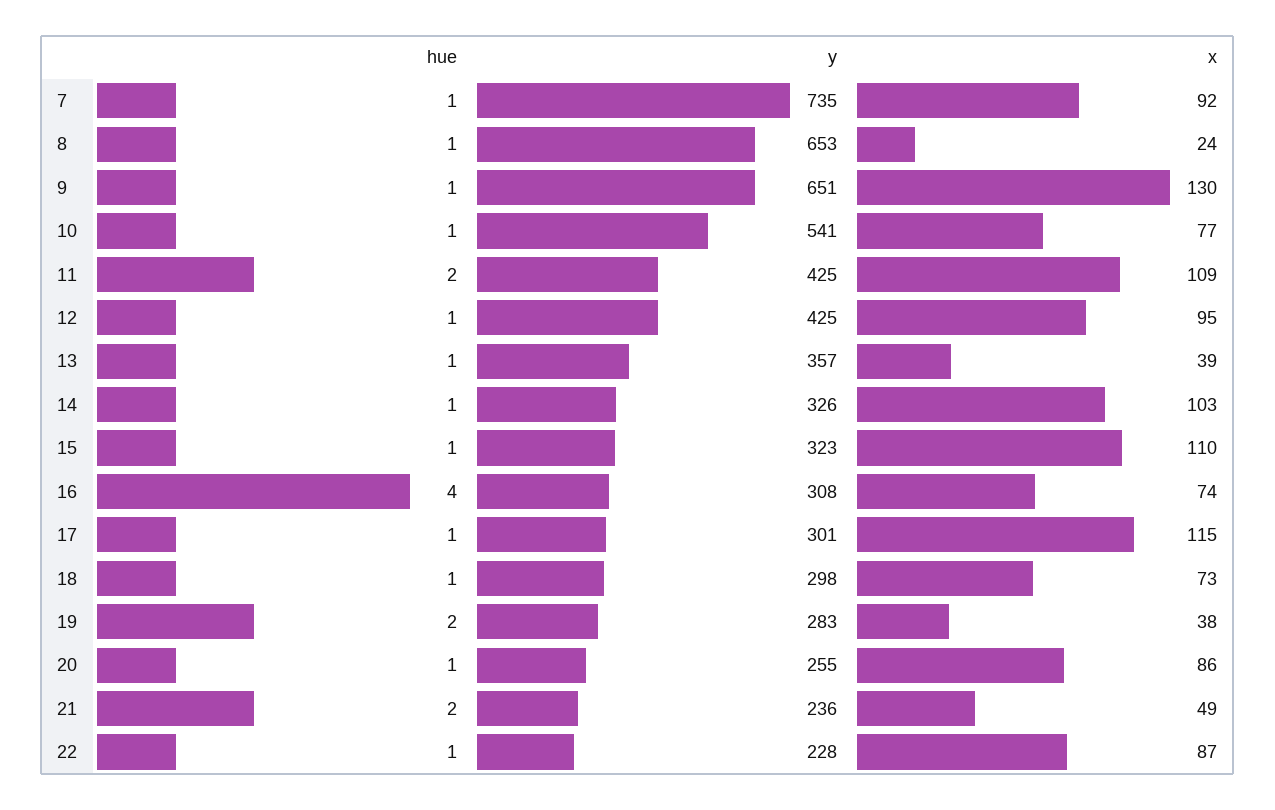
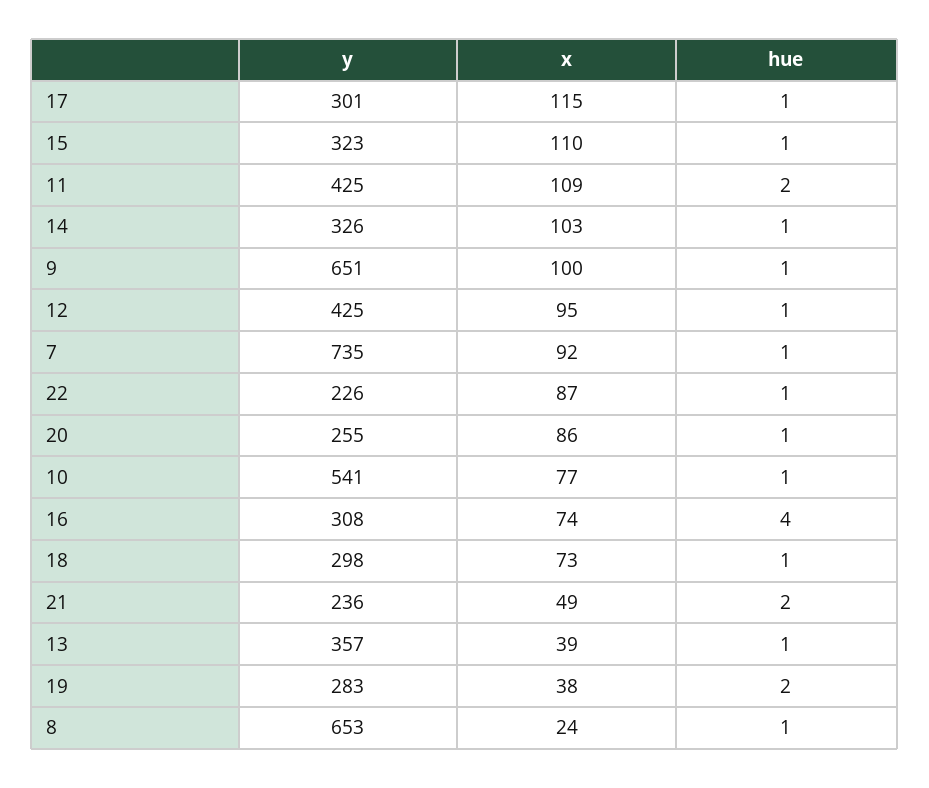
  {
    "hue": {
      "7": 1,
      "8": 1,
      "9": 1,
      "10": 1,
      "11": 2,
      "12": 1,
      "13": 1,
      "14": 1,
      "15": 1,
      "16": 4,
      "17": 1,
      "18": 1,
      "19": 2,
      "20": 1,
      "21": 2,
      "22": 1
    },
    "y": {
      "7": 735,
      "8": 653,
      "9": 651,
      "10": 541,
      "11": 425,
      "12": 425,
      "13": 357,
      "14": 326,
      "15": 323,
      "16": 308,
      "17": 301,
      "18": 298,
      "19": 283,
      "20": 255,
      "21": 236,
-     "22": 228
+     "22": 226
    },
    "x": {
      "7": 92,
      "8": 24,
-     "9": 130,
+     "9": 100,
      "10": 77,
      "11": 109,
      "12": 95,
      "13": 39,
      "14": 103,
      "15": 110,
      "16": 74,
      "17": 115,
      "18": 73,
      "19": 38,
      "20": 86,
      "21": 49,
      "22": 87
    }
  }

